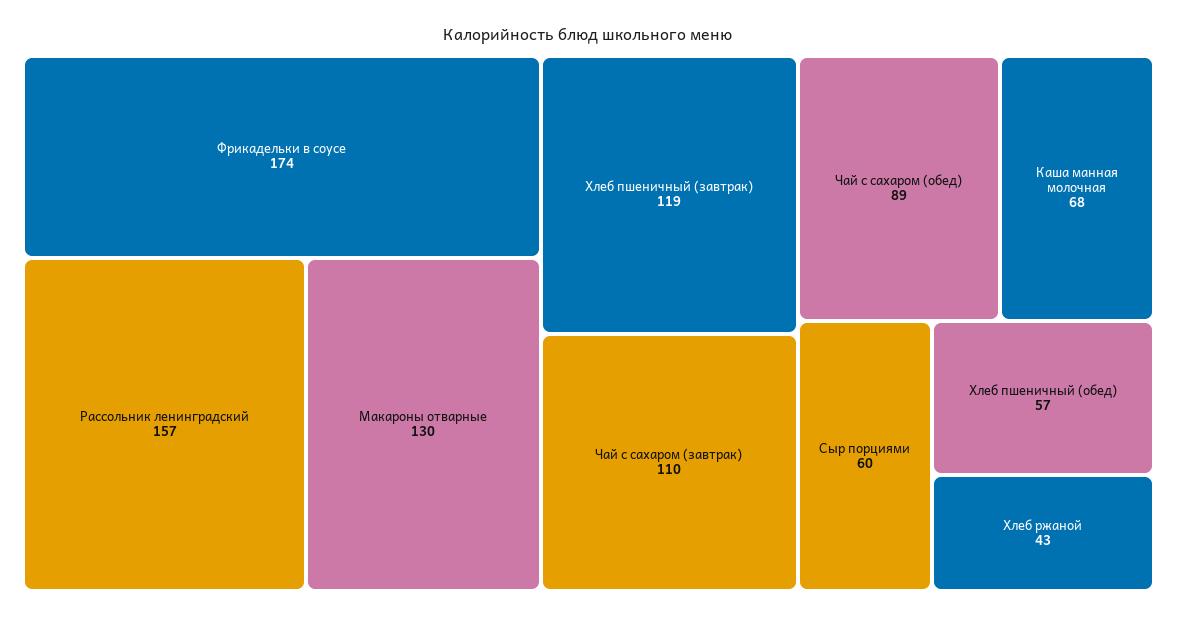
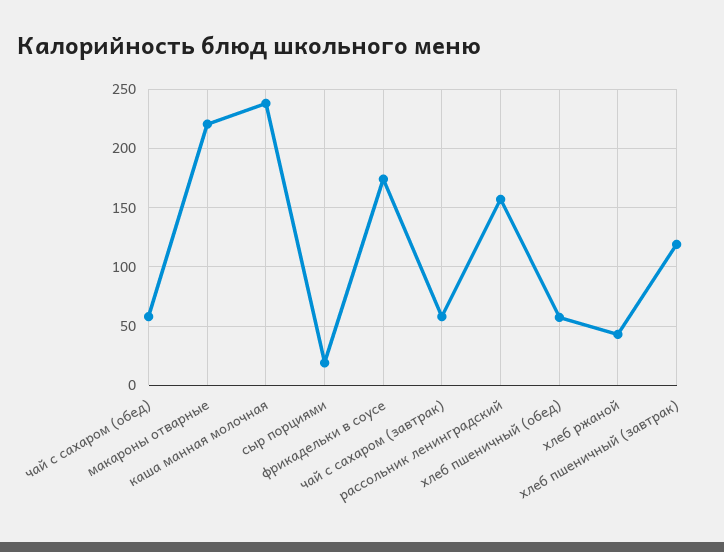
  {
    "Фрикадельки в соусе": 174,
    "Рассольник ленинградский": 157,
-   "Макароны отварные": 130,
+   "Макароны отварные": 220,
    "Хлеб пшеничный (завтрак)": 119,
-   "Чай с сахаром (завтрак)": 110,
+   "Чай с сахаром (завтрак)": 60,
-   "Чай с сахаром (обед)": 89,
+   "Чай с сахаром (обед)": 60,
-   "Каша манная молочная": 68,
+   "Каша манная молочная": 240,
-   "Сыр порциями": 60,
+   "Сыр порциями": 20,
    "Хлеб пшеничный (обед)": 57,
    "Хлеб ржаной": 43
  }

